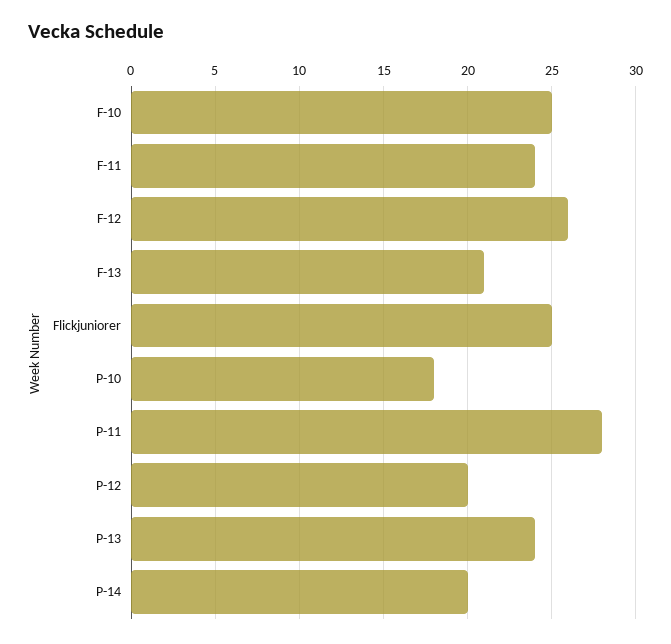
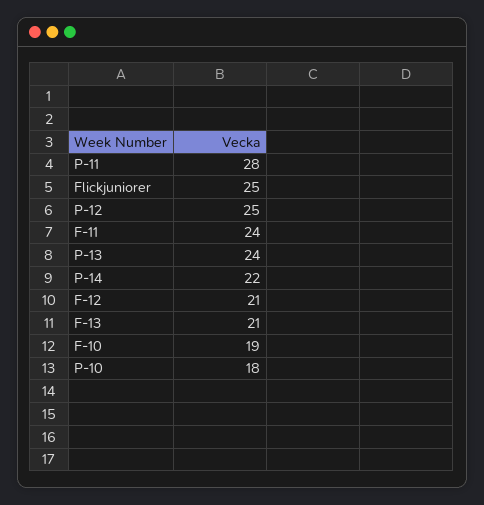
  {
-   "F-10": 25,
+   "F-10": 19,
    "F-11": 24,
-   "F-12": 26,
+   "F-12": 21,
    "F-13": 21,
    "Flickjuniorer": 25,
    "P-10": 18,
    "P-11": 28,
-   "P-12": 20,
+   "P-12": 25,
    "P-13": 24,
-   "P-14": 20
+   "P-14": 22
  }

